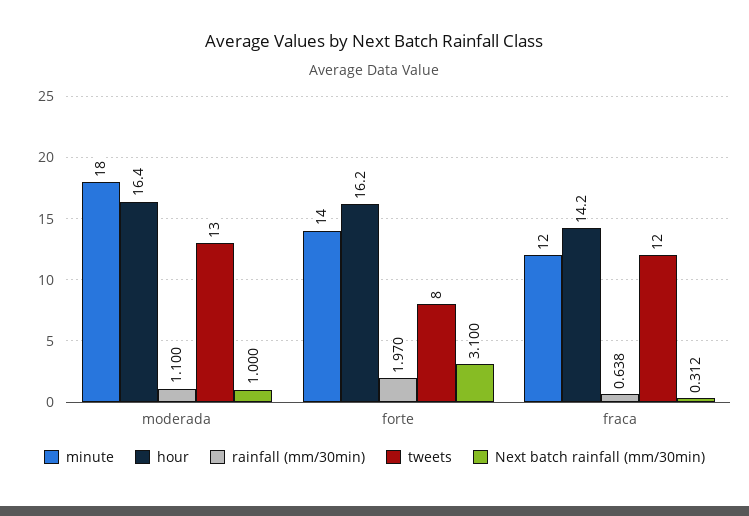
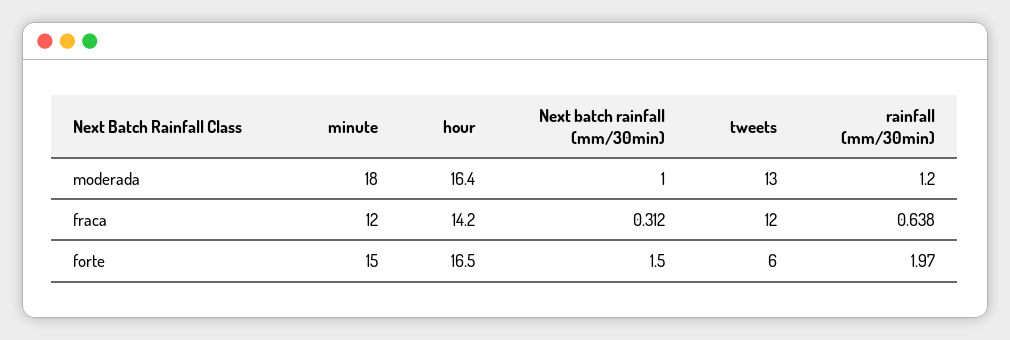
  {
    "minute": {
      "moderada": 18,
-     "forte": 14,
+     "forte": 15,
      "fraca": 12
    },
    "hour": {
      "moderada": 16.4,
-     "forte": 16.2,
+     "forte": 16.5,
      "fraca": 14.2
    },
    "rainfall (mm/30min)": {
-     "moderada": 1.1,
+     "moderada": 1.2,
      "forte": 1.97,
      "fraca": 0.638
    },
    "tweets": {
      "moderada": 13,
-     "forte": 8,
+     "forte": 6,
      "fraca": 12
    },
    "Next batch rainfall (mm/30min)": {
      "moderada": 1,
-     "forte": 3.1,
+     "forte": 1.5,
      "fraca": 0.312
    }
  }

